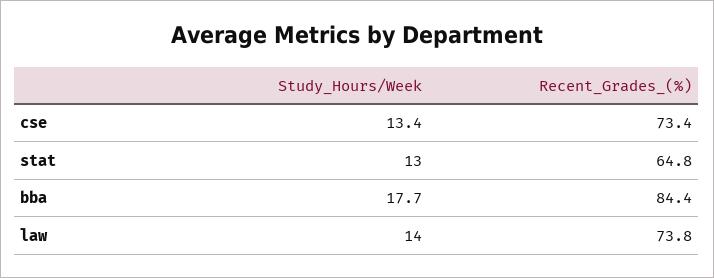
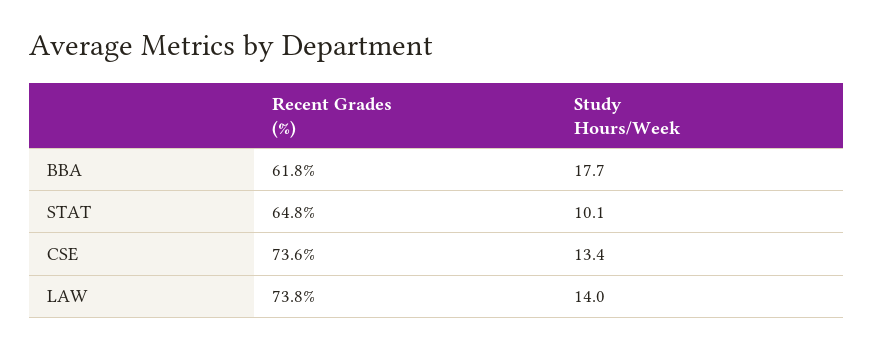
  {
    "Study_Hours/Week": {
      "cse": 13.4,
-     "stat": 13,
+     "stat": 10.1,
      "bba": 17.7,
      "law": 14
    },
    "Recent_Grades_(%)": {
-     "cse": 73.4,
+     "cse": 73.6,
      "stat": 64.8,
-     "bba": 84.4,
+     "bba": 61.8,
      "law": 73.8
    }
  }

